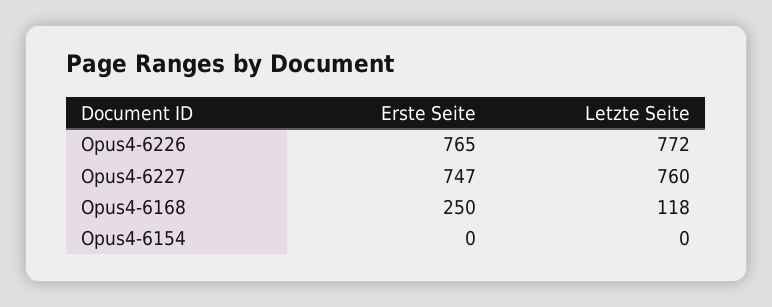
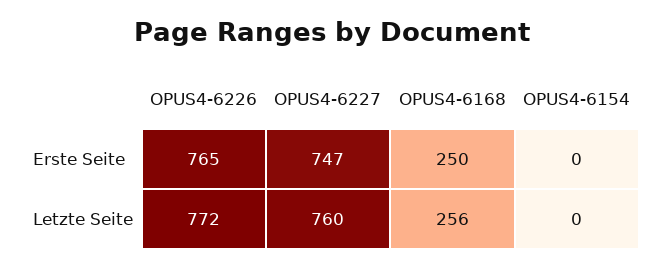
  {
    "Erste Seite": {
      "Opus4-6226": 765,
      "Opus4-6227": 747,
      "Opus4-6168": 250,
      "Opus4-6154": 0
    },
    "Letzte Seite": {
      "Opus4-6226": 772,
      "Opus4-6227": 760,
-     "Opus4-6168": 118,
+     "Opus4-6168": 256,
      "Opus4-6154": 0
    }
  }

